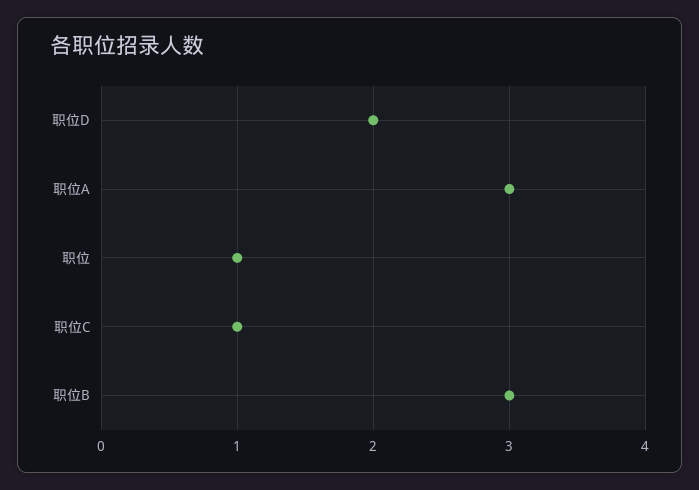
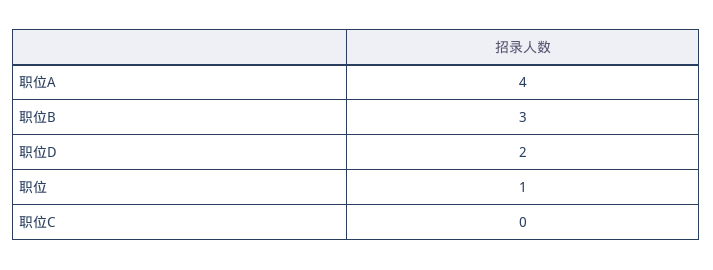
  {
    "职位D": 2,
-   "职位A": 3,
+   "职位A": 4,
    "职位": 1,
-   "职位C": 1,
+   "职位C": 0,
    "职位B": 3
  }

